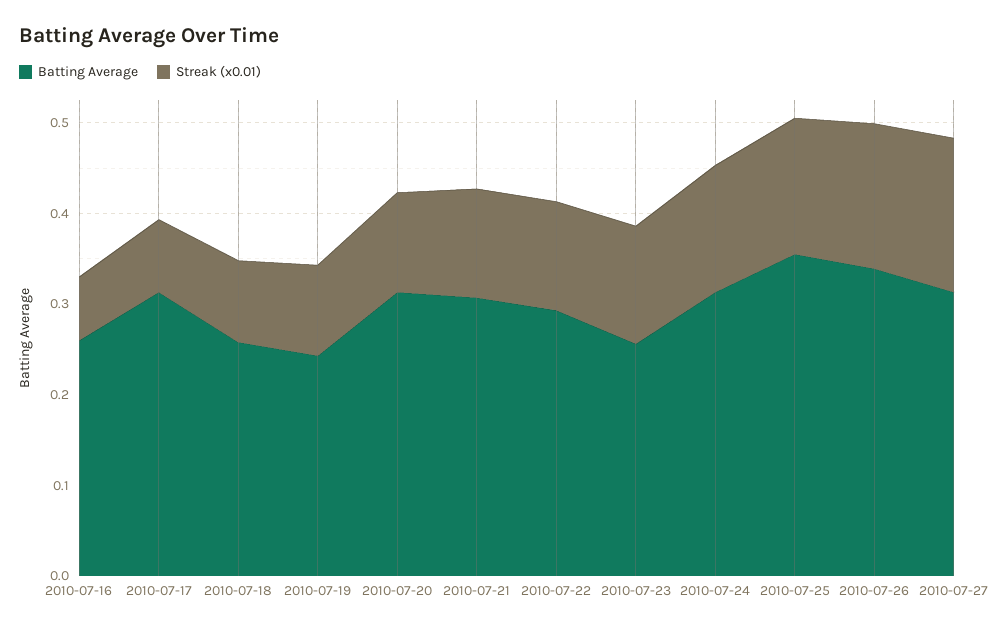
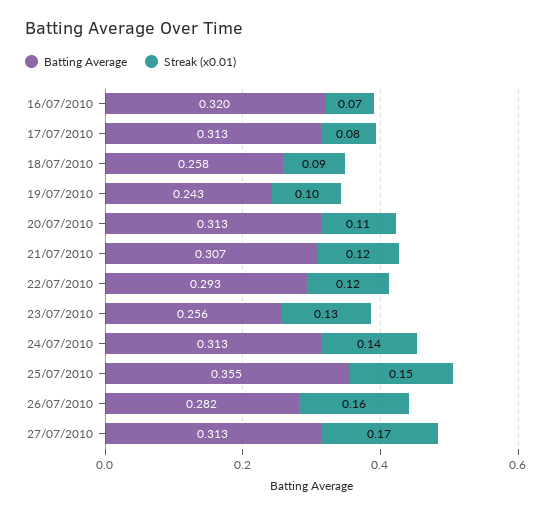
  {
    "Batting Average": {
-     "2010-07-16": 0.26,
+     "2010-07-16": 0.32,
      "2010-07-17": 0.313,
      "2010-07-18": 0.258,
      "2010-07-19": 0.243,
      "2010-07-20": 0.313,
      "2010-07-21": 0.307,
      "2010-07-22": 0.293,
      "2010-07-23": 0.256,
      "2010-07-24": 0.313,
      "2010-07-25": 0.355,
-     "2010-07-26": 0.34,
+     "2010-07-26": 0.282,
      "2010-07-27": 0.313
    },
    "Streak (x0.01)": {
      "2010-07-16": 0.07,
      "2010-07-17": 0.08,
      "2010-07-18": 0.09,
      "2010-07-19": 0.1,
      "2010-07-20": 0.11,
      "2010-07-21": 0.12,
      "2010-07-22": 0.12,
      "2010-07-23": 0.13,
      "2010-07-24": 0.14,
      "2010-07-25": 0.15,
      "2010-07-26": 0.16,
      "2010-07-27": 0.17
    }
  }

